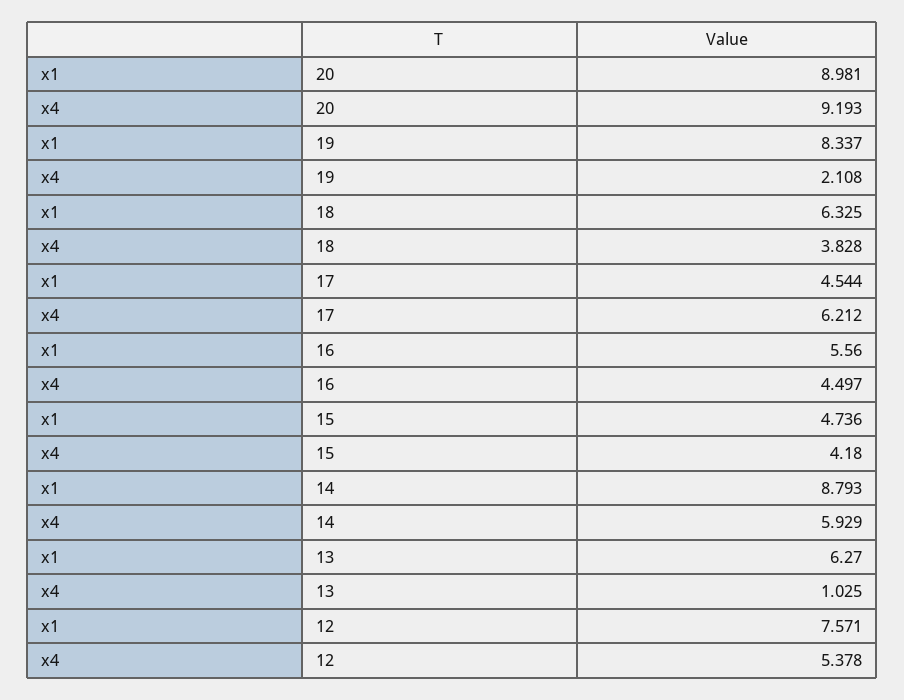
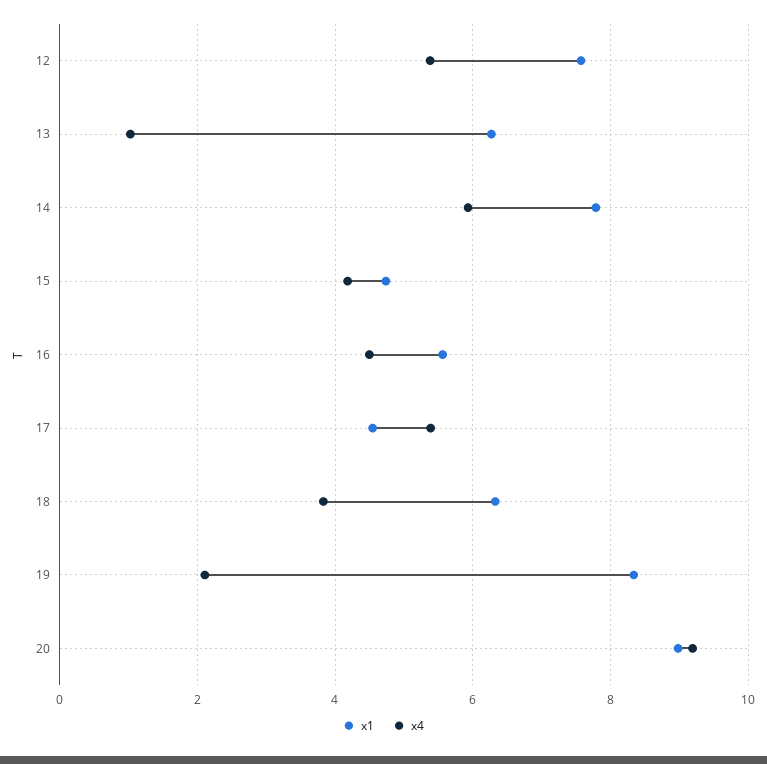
  {
    "x1": {
      "20": 8.981,
      "19": 8.337,
      "18": 6.325,
      "17": 4.544,
      "16": 5.56,
      "15": 4.736,
-     "14": 8.793,
+     "14": 7.8,
      "13": 6.27,
      "12": 7.571
    },
    "x4": {
      "20": 9.193,
      "19": 2.108,
      "18": 3.828,
-     "17": 6.212,
+     "17": 5.4,
      "16": 4.497,
      "15": 4.18,
      "14": 5.929,
      "13": 1.025,
      "12": 5.378
    }
  }

